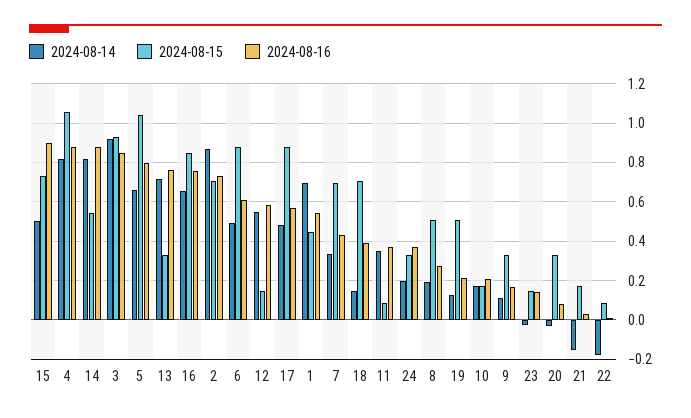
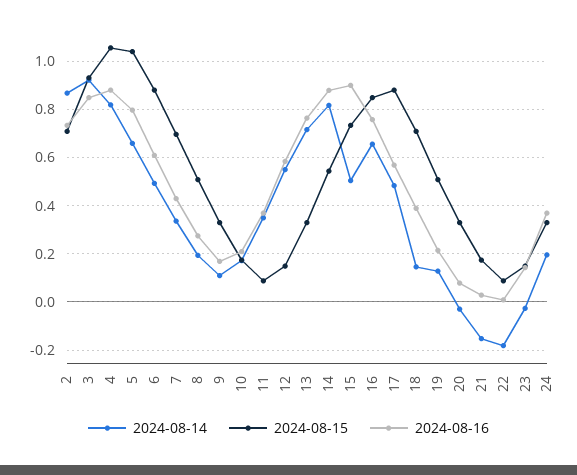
  {
    "2024-08-14": {
      "15": 0.5,
      "4": 0.825,
      "14": 0.825,
      "3": 0.925,
      "5": 0.65,
      "13": 0.725,
      "16": 0.65,
      "2": 0.875,
      "6": 0.5,
      "12": 0.55,
      "17": 0.475,
-     "1": 0.7,
      "7": 0.325,
      "18": 0.15,
      "11": 0.35,
      "24": 0.2,
      "8": 0.2,
      "19": 0.125,
      "10": 0.175,
      "9": 0.1,
      "23": -0.025,
      "20": -0.025,
      "21": -0.15,
      "22": -0.175
    },
    "2024-08-15": {
      "15": 0.725,
      "4": 1.05,
      "14": 0.55,
      "3": 0.925,
      "5": 1.05,
      "13": 0.325,
      "16": 0.85,
      "2": 0.7,
      "6": 0.875,
      "12": 0.15,
      "17": 0.875,
-     "1": 0.45,
      "7": 0.7,
      "18": 0.7,
      "11": 0.1,
      "24": 0.325,
      "8": 0.5,
      "19": 0.5,
      "10": 0.175,
      "9": 0.325,
      "23": 0.15,
      "20": 0.325,
      "21": 0.175,
      "22": 0.1
    },
    "2024-08-16": {
      "15": 0.9,
      "4": 0.875,
      "14": 0.875,
      "3": 0.85,
      "5": 0.8,
      "13": 0.775,
      "16": 0.75,
      "2": 0.725,
      "6": 0.6,
      "12": 0.575,
      "17": 0.575,
-     "1": 0.55,
      "7": 0.425,
      "18": 0.4,
      "11": 0.375,
      "24": 0.375,
      "8": 0.275,
      "19": 0.225,
      "10": 0.2,
      "9": 0.175,
      "23": 0.15,
      "20": 0.075,
      "21": 0.025,
      "22": 0
    }
  }

